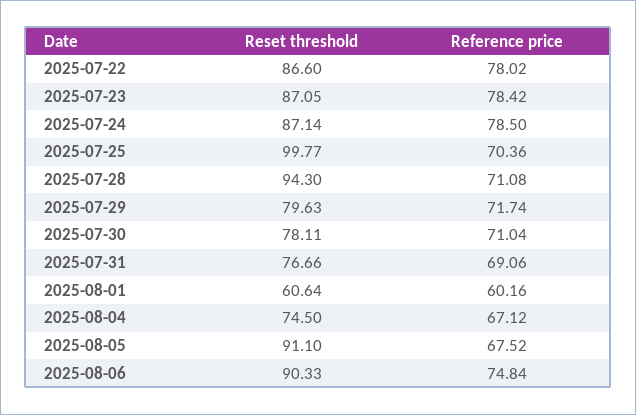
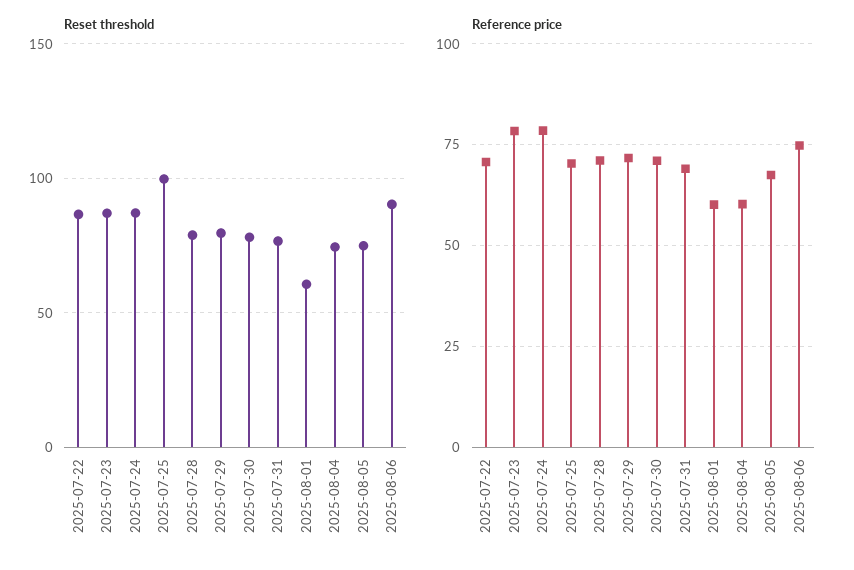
  {
    "Reset threshold": {
      "2025-07-22": 86.6,
      "2025-07-23": 87.05,
      "2025-07-24": 87.14,
      "2025-07-25": 99.77,
-     "2025-07-28": 94.3,
+     "2025-07-28": 80,
      "2025-07-29": 79.63,
      "2025-07-30": 78.11,
      "2025-07-31": 76.66,
      "2025-08-01": 60.64,
      "2025-08-04": 74.5,
-     "2025-08-05": 91.1,
+     "2025-08-05": 75,
      "2025-08-06": 90.33
    },
    "Reference price": {
-     "2025-07-22": 78.02,
+     "2025-07-22": 70,
      "2025-07-23": 78.42,
      "2025-07-24": 78.5,
      "2025-07-25": 70.36,
      "2025-07-28": 71.08,
      "2025-07-29": 71.74,
      "2025-07-30": 71.04,
      "2025-07-31": 69.06,
      "2025-08-01": 60.16,
-     "2025-08-04": 67.12,
+     "2025-08-04": 60,
      "2025-08-05": 67.52,
      "2025-08-06": 74.84
    }
  }

